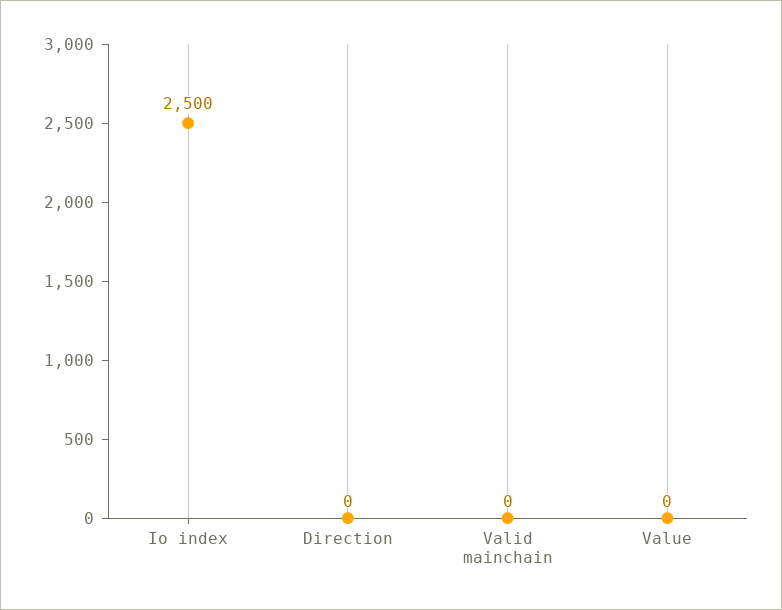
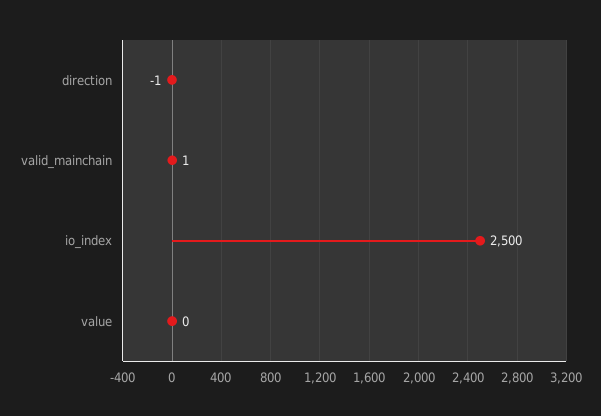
  {
    "Io index": 2500,
-   "Direction": 0,
+   "Direction": -1,
-   "Valid mainchain": 0,
+   "Valid mainchain": 1,
    "Value": 0
  }

